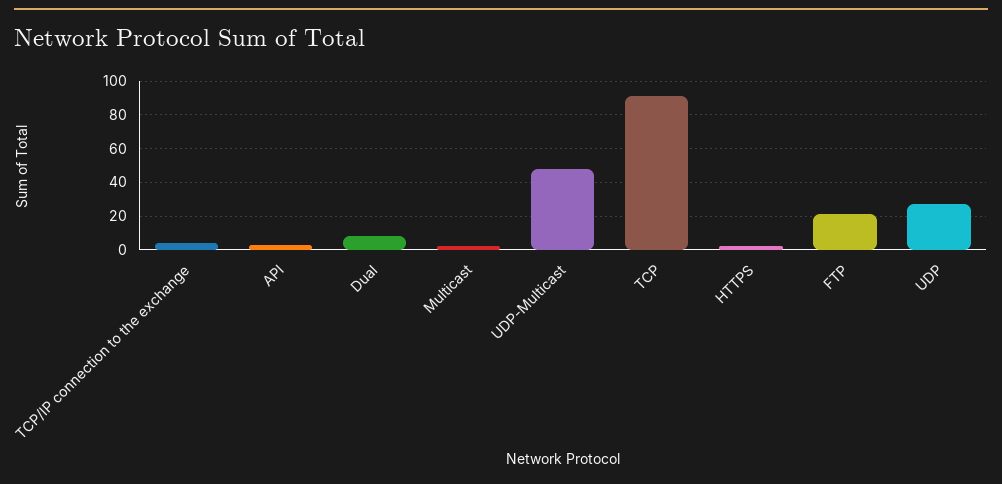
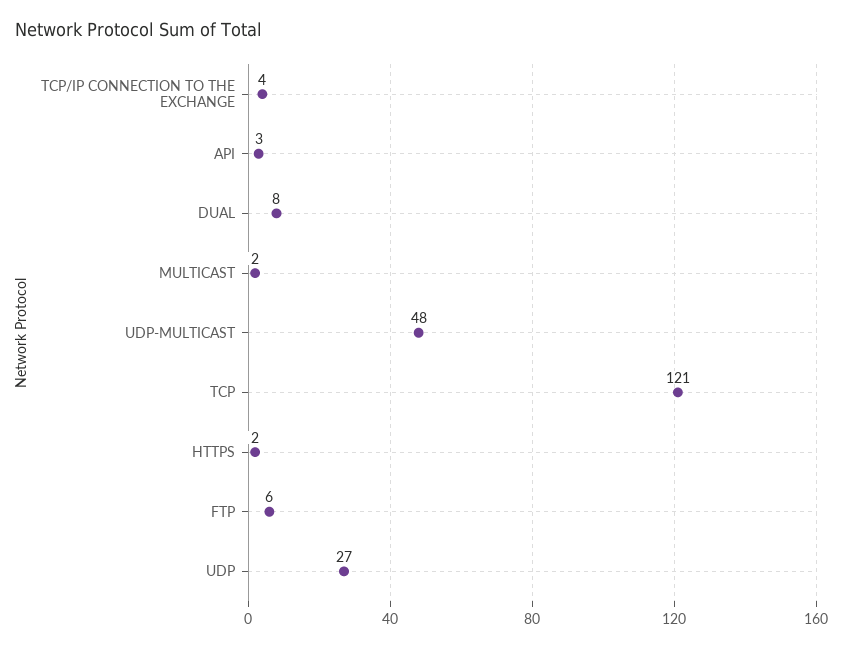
  {
    "TCP/IP connection to the exchange": 4,
    "API": 3,
    "Dual": 8,
    "Multicast": 2,
    "UDP-Multicast": 48,
-   "TCP": 90,
+   "TCP": 121,
    "HTTPS": 2,
-   "FTP": 20,
+   "FTP": 6,
    "UDP": 27
  }

